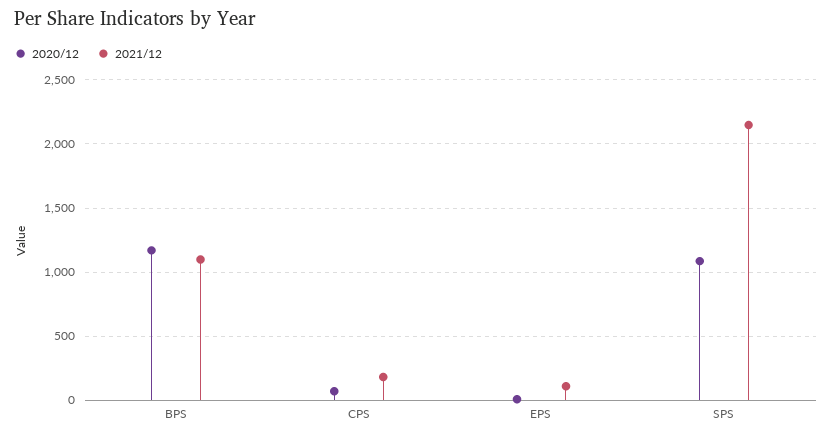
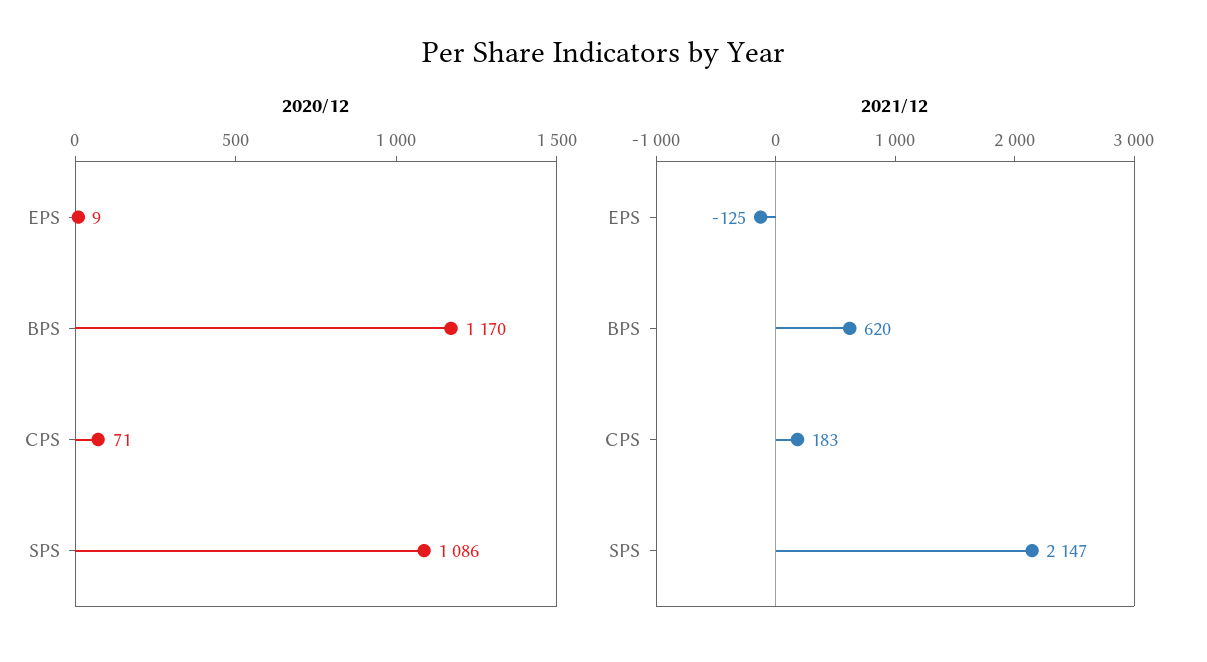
  {
    "2020/12": {
      "BPS": 1170,
      "CPS": 71,
      "EPS": 9,
      "SPS": 1086
    },
    "2021/12": {
-     "BPS": 1100,
+     "BPS": 620,
      "CPS": 183,
-     "EPS": 100,
+     "EPS": -125,
      "SPS": 2147
    }
  }

